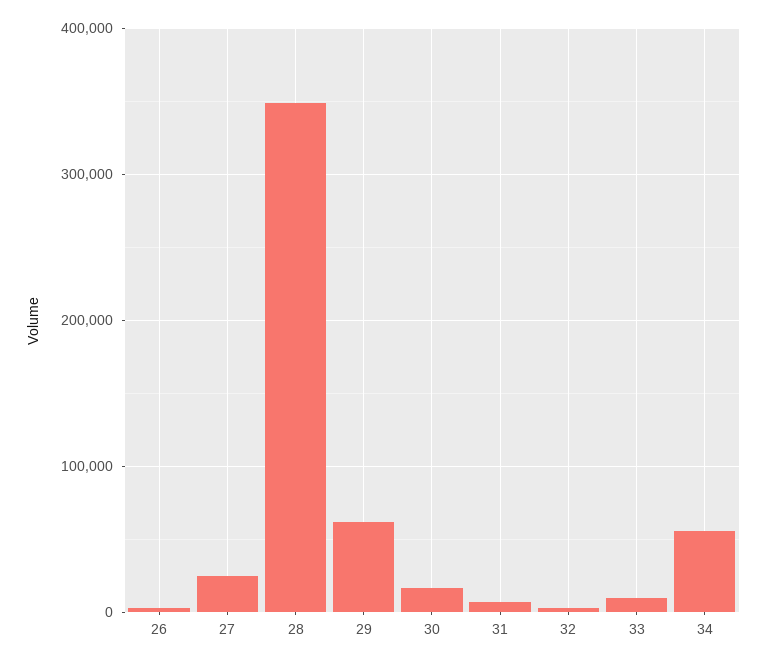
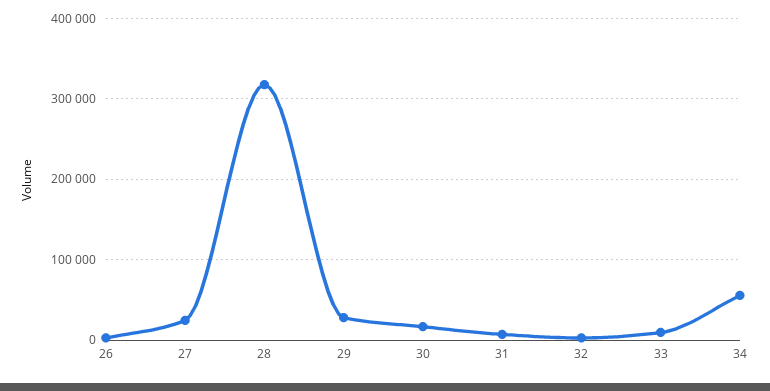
  {
    "26": 0,
    "27": 20000,
-   "28": 350000,
+   "28": 320000,
-   "29": 60000,
+   "29": 30000,
    "30": 20000,
    "31": 10000,
    "32": 0,
    "33": 10000,
    "34": 60000
  }

